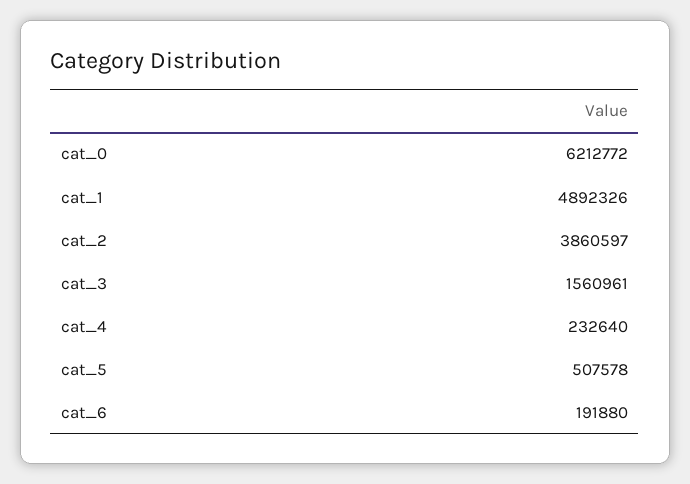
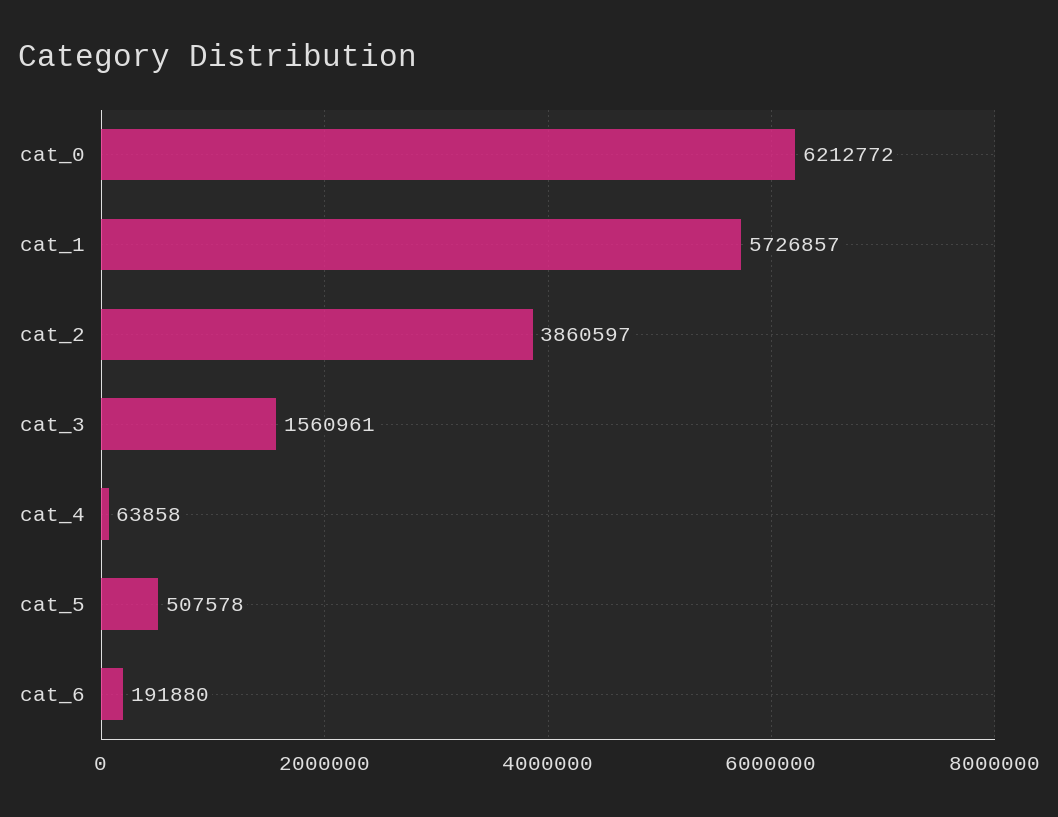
  {
    "cat_0": 6212772,
-   "cat_1": 4892326,
+   "cat_1": 5726857,
    "cat_2": 3860597,
    "cat_3": 1560961,
-   "cat_4": 232640,
+   "cat_4": 63858,
    "cat_5": 507578,
    "cat_6": 191880
  }

